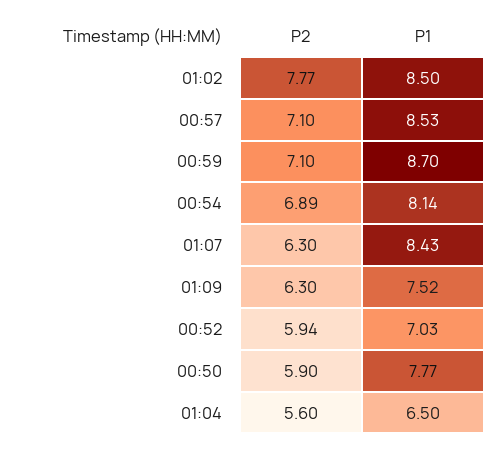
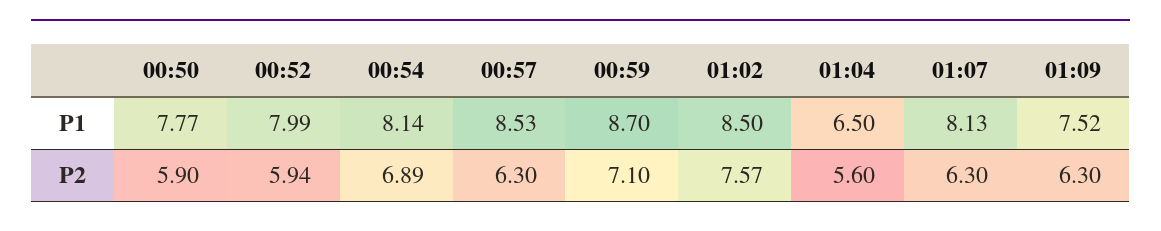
  {
    "P2": {
-     "01:02": 7.77,
+     "01:02": 7.57,
-     "00:57": 7.1,
+     "00:57": 6.3,
      "00:59": 7.1,
      "00:54": 6.89,
      "01:07": 6.3,
      "01:09": 6.3,
      "00:52": 5.94,
      "00:50": 5.9,
      "01:04": 5.6
    },
    "P1": {
      "01:02": 8.5,
      "00:57": 8.53,
      "00:59": 8.7,
      "00:54": 8.14,
-     "01:07": 8.43,
+     "01:07": 8.13,
      "01:09": 7.52,
-     "00:52": 7.03,
+     "00:52": 7.99,
      "00:50": 7.77,
      "01:04": 6.5
    }
  }

